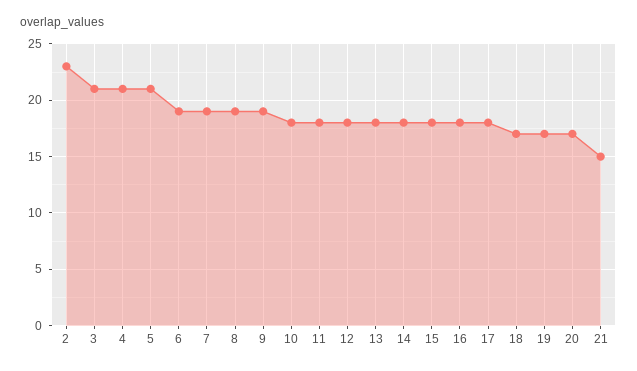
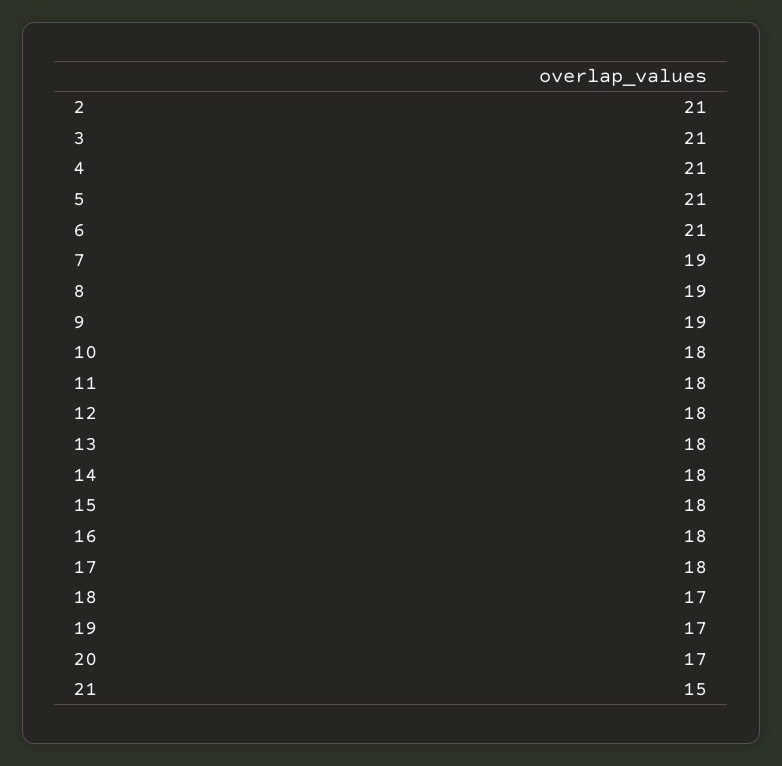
  {
-   "2": 23,
+   "2": 21,
    "3": 21,
    "4": 21,
    "5": 21,
-   "6": 19,
+   "6": 21,
    "7": 19,
    "8": 19,
    "9": 19,
    "10": 18,
    "11": 18,
    "12": 18,
    "13": 18,
    "14": 18,
    "15": 18,
    "16": 18,
    "17": 18,
    "18": 17,
    "19": 17,
    "20": 17,
    "21": 15
  }

